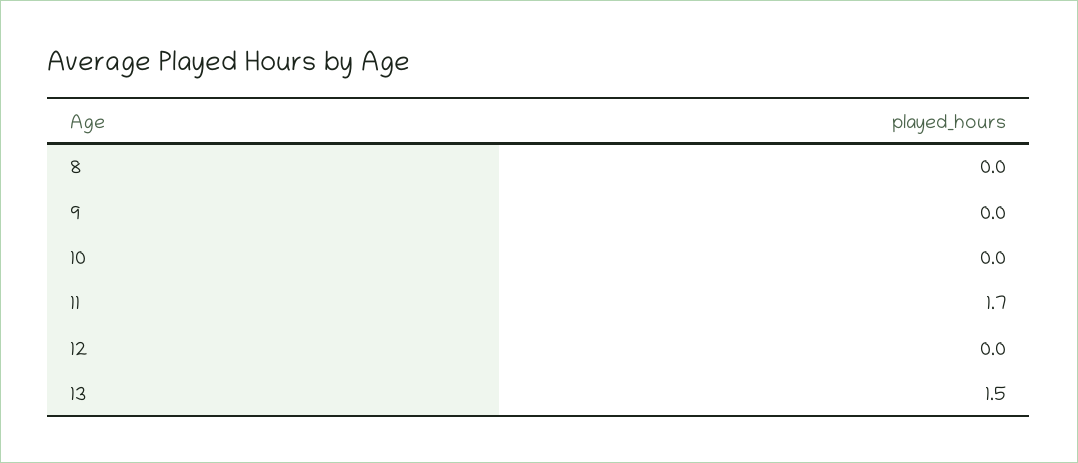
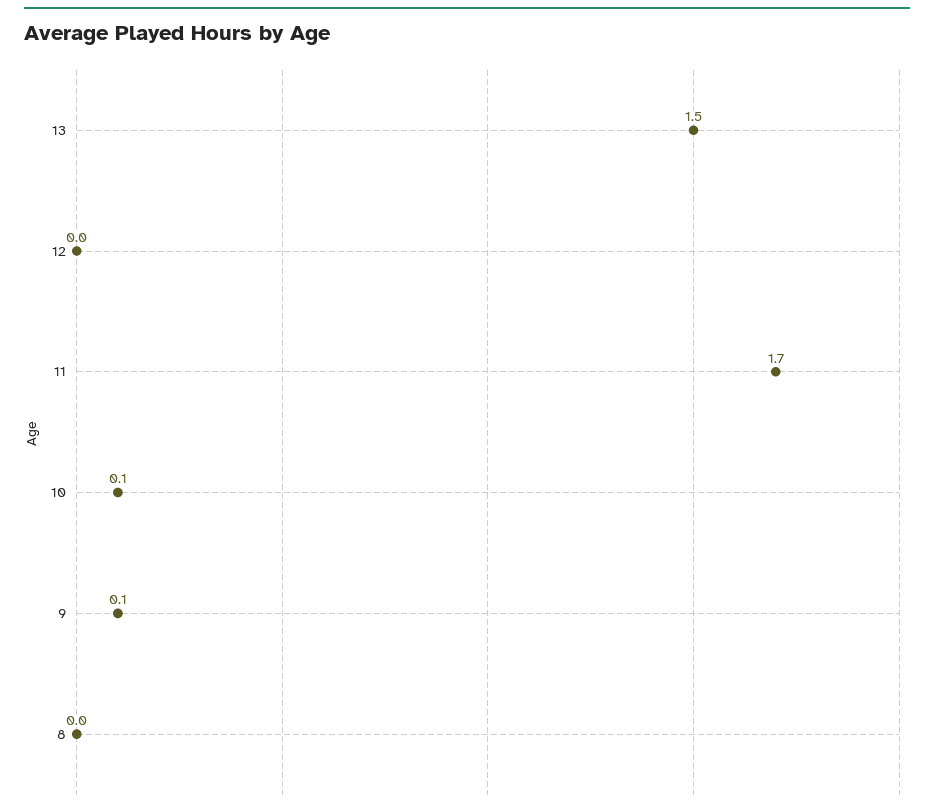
  {
    "8": 0,
-   "9": 0,
+   "9": 0.1,
-   "10": 0,
+   "10": 0.1,
    "11": 1.7,
    "12": 0,
    "13": 1.5
  }

